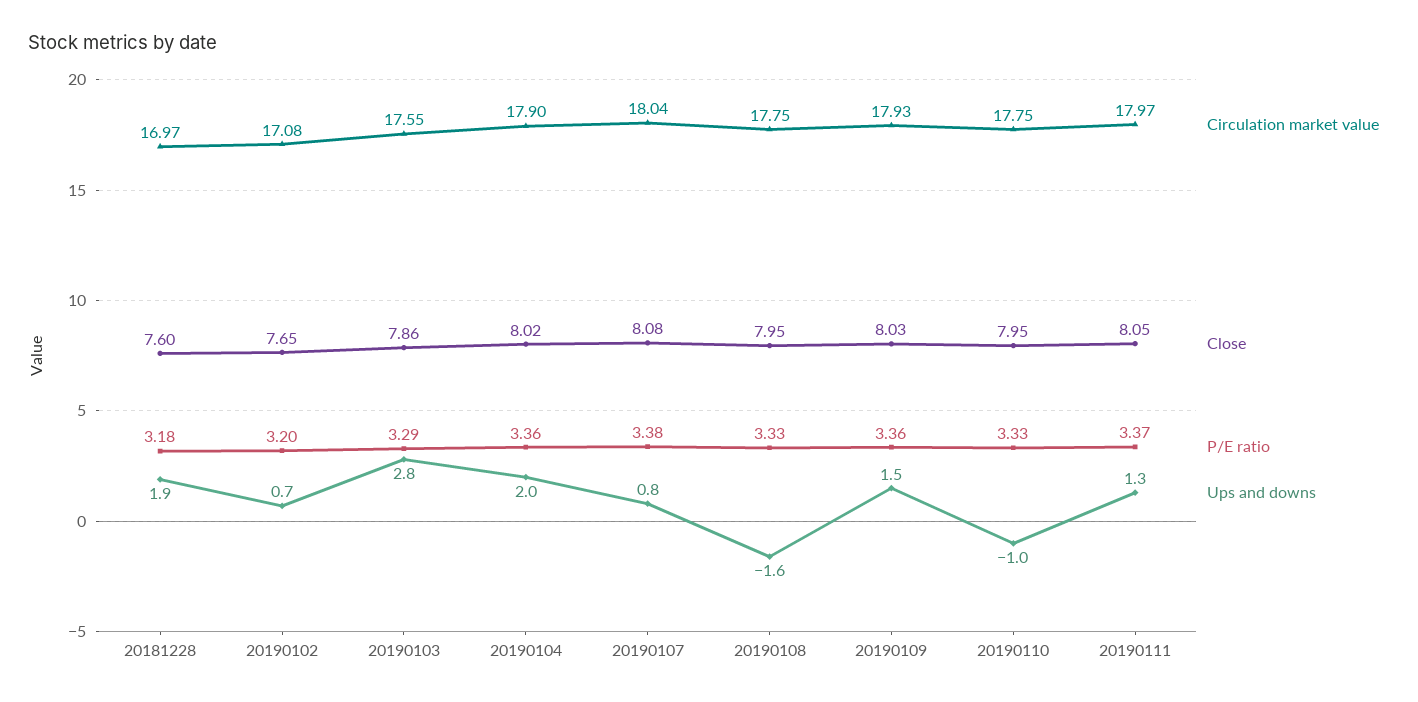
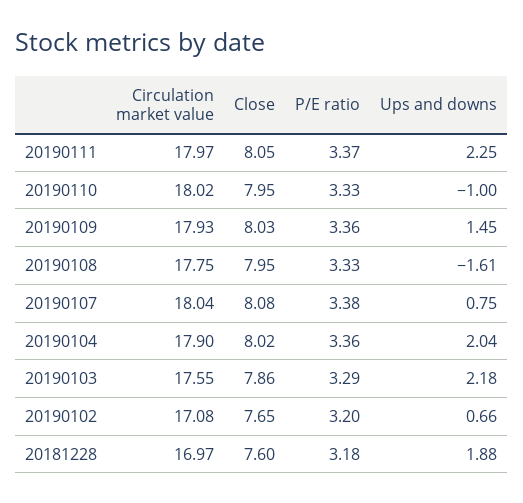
  {
    "Circulation market value": {
      "20181228": 16.97,
      "20190102": 17.08,
      "20190103": 17.55,
      "20190104": 17.9,
      "20190107": 18.04,
      "20190108": 17.75,
      "20190109": 17.93,
-     "20190110": 17.75,
+     "20190110": 18.02,
      "20190111": 17.97
    },
    "Close": {
      "20181228": 7.6,
      "20190102": 7.65,
      "20190103": 7.86,
      "20190104": 8.02,
      "20190107": 8.08,
      "20190108": 7.95,
      "20190109": 8.03,
      "20190110": 7.95,
      "20190111": 8.05
    },
    "P/E ratio": {
      "20181228": 3.18,
      "20190102": 3.2,
      "20190103": 3.29,
      "20190104": 3.36,
      "20190107": 3.38,
      "20190108": 3.33,
      "20190109": 3.36,
      "20190110": 3.33,
      "20190111": 3.37
    },
    "Ups and downs": {
      "20181228": 1.88,
      "20190102": 0.66,
-     "20190103": 2.8,
+     "20190103": 2.18,
      "20190104": 2.04,
      "20190107": 0.75,
      "20190108": -1.61,
      "20190109": 1.45,
      "20190110": -1,
-     "20190111": 1.3
+     "20190111": 2.25
    }
  }

